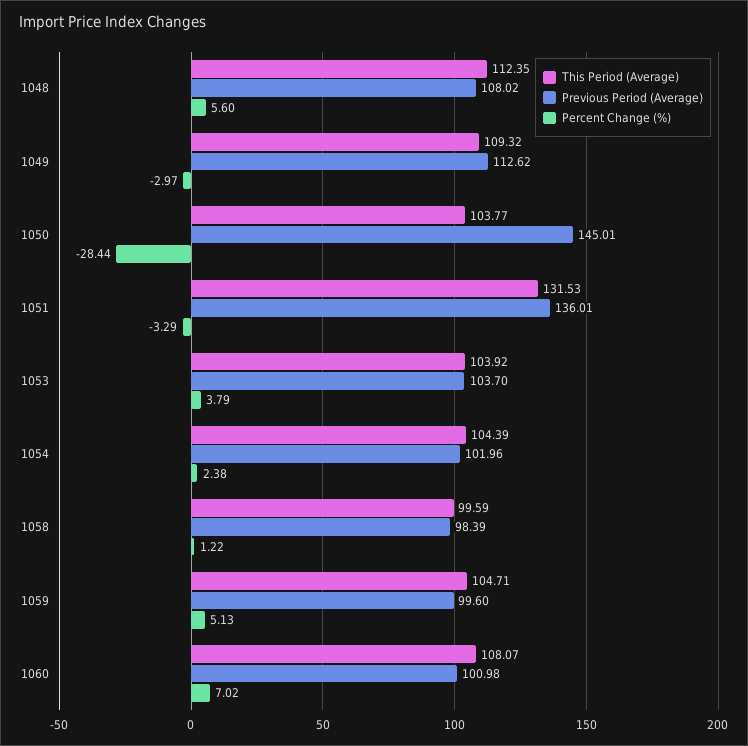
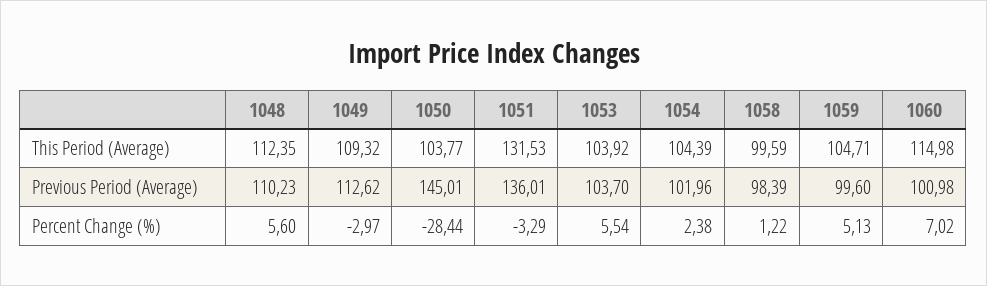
  {
    "This Period (Average)": {
      "1048": 112.35,
      "1049": 109.32,
      "1050": 103.77,
      "1051": 131.53,
      "1053": 103.92,
      "1054": 104.39,
      "1058": 99.59,
      "1059": 104.71,
-     "1060": 108.07
+     "1060": 114.98
    },
    "Previous Period (Average)": {
-     "1048": 108.02,
+     "1048": 110.23,
      "1049": 112.62,
      "1050": 145.01,
      "1051": 136.01,
      "1053": 103.7,
      "1054": 101.96,
      "1058": 98.39,
      "1059": 99.6,
      "1060": 100.98
    },
    "Percent Change (%)": {
      "1048": 5.6,
      "1049": -2.97,
      "1050": -28.44,
      "1051": -3.29,
-     "1053": 3.79,
+     "1053": 5.54,
      "1054": 2.38,
      "1058": 1.22,
      "1059": 5.13,
      "1060": 7.02
    }
  }

